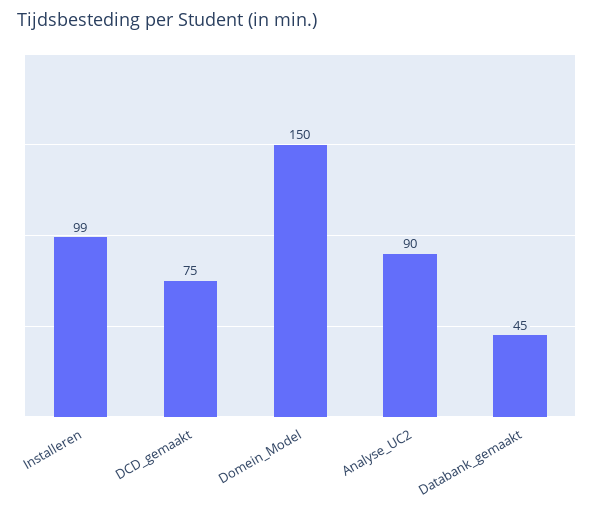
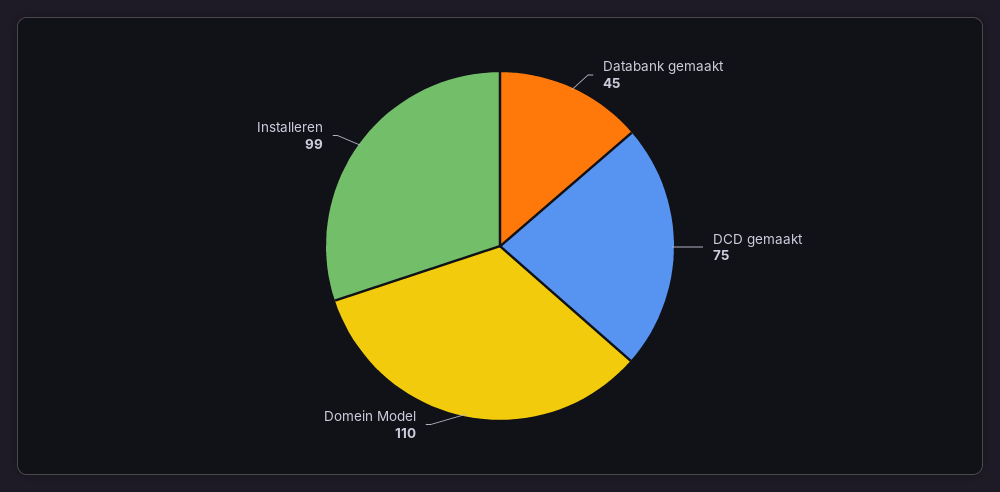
  {
    "Installeren": 99,
    "DCD_gemaakt": 75,
-   "Domein_Model": 150,
+   "Domein_Model": 110,
-   "Analyse_UC2": 90,
    "Databank_gemaakt": 45
  }

